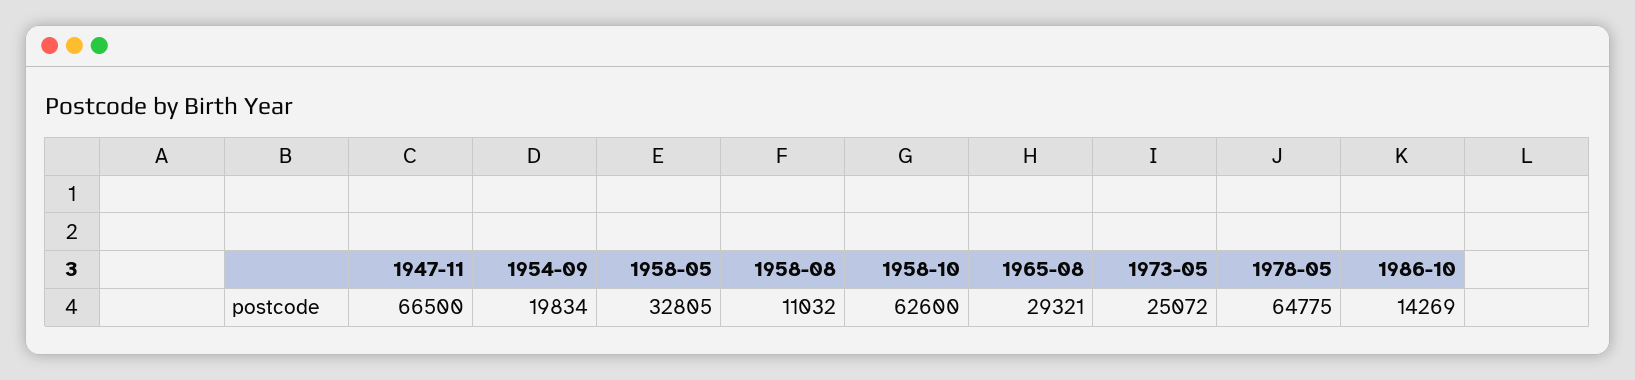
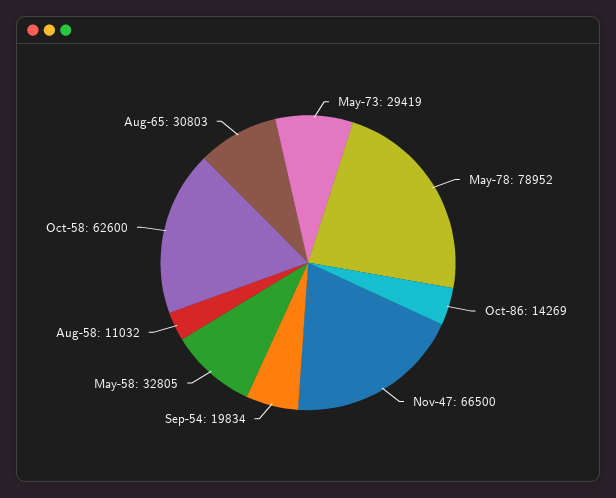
  {
    "1947-11": 66500,
    "1954-09": 19834,
    "1958-05": 32805,
    "1958-08": 11032,
    "1958-10": 62600,
-   "1965-08": 29321,
+   "1965-08": 30803,
-   "1973-05": 25072,
+   "1973-05": 29419,
-   "1978-05": 64775,
+   "1978-05": 78952,
    "1986-10": 14269
  }

